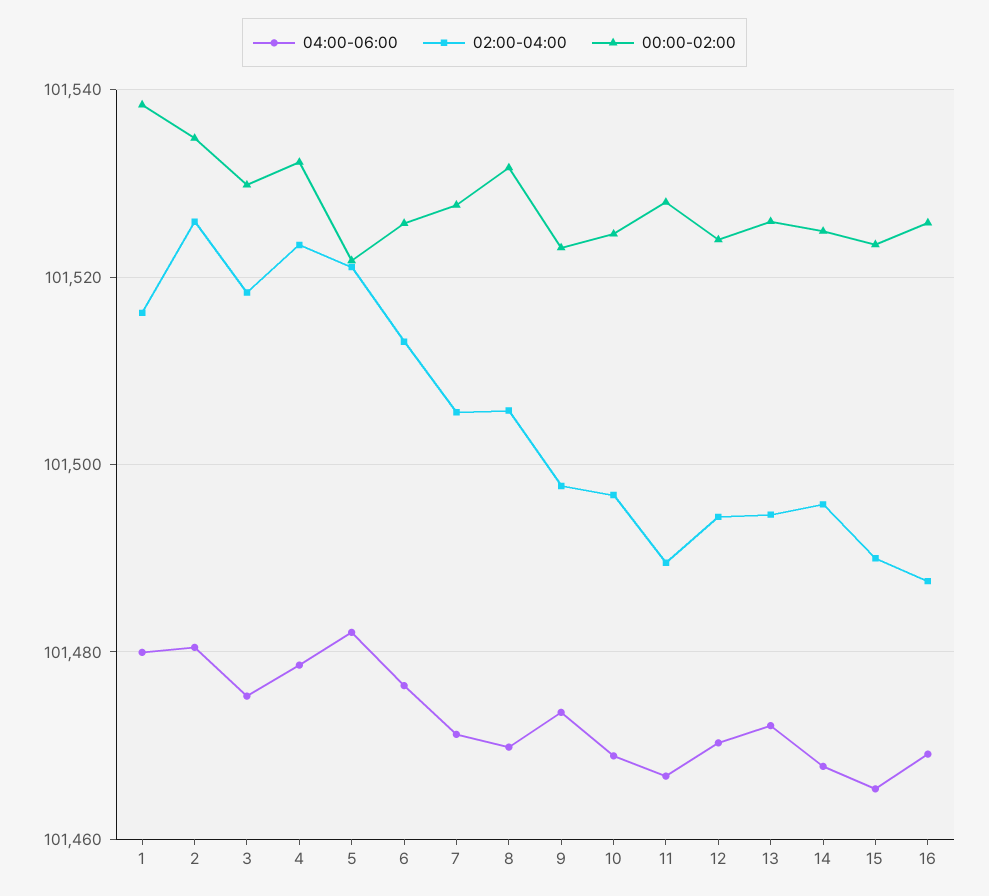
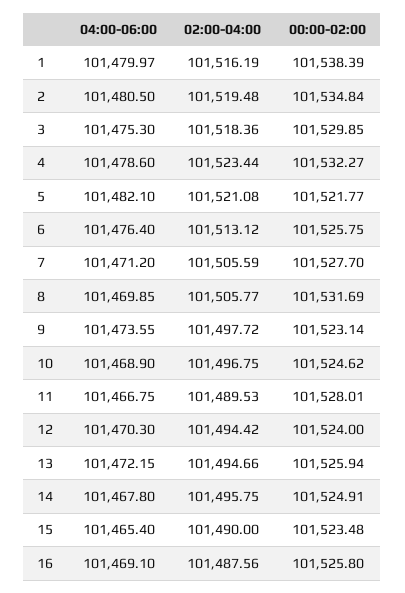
  {
    "04:00-06:00": {
      "1": 101479.97,
      "2": 101480.5,
      "3": 101475.3,
      "4": 101478.6,
      "5": 101482.1,
      "6": 101476.4,
      "7": 101471.2,
      "8": 101469.85,
      "9": 101473.55,
      "10": 101468.9,
      "11": 101466.75,
      "12": 101470.3,
      "13": 101472.15,
      "14": 101467.8,
      "15": 101465.4,
      "16": 101469.1
    },
    "02:00-04:00": {
      "1": 101516.19,
-     "2": 101526,
+     "2": 101519.48,
      "3": 101518.36,
      "4": 101523.44,
      "5": 101521.08,
      "6": 101513.12,
      "7": 101505.59,
      "8": 101505.77,
      "9": 101497.72,
      "10": 101496.75,
      "11": 101489.53,
      "12": 101494.42,
      "13": 101494.66,
      "14": 101495.75,
      "15": 101490,
      "16": 101487.56
    },
    "00:00-02:00": {
      "1": 101538.39,
      "2": 101534.84,
      "3": 101529.85,
      "4": 101532.27,
      "5": 101521.77,
      "6": 101525.75,
      "7": 101527.7,
      "8": 101531.69,
      "9": 101523.14,
      "10": 101524.62,
      "11": 101528.01,
      "12": 101524,
      "13": 101525.94,
      "14": 101524.91,
      "15": 101523.48,
      "16": 101525.8
    }
  }

